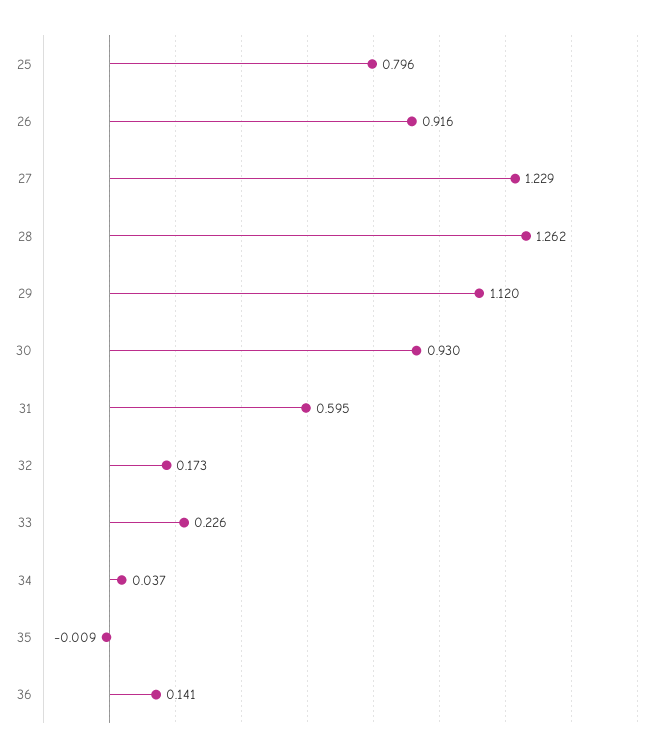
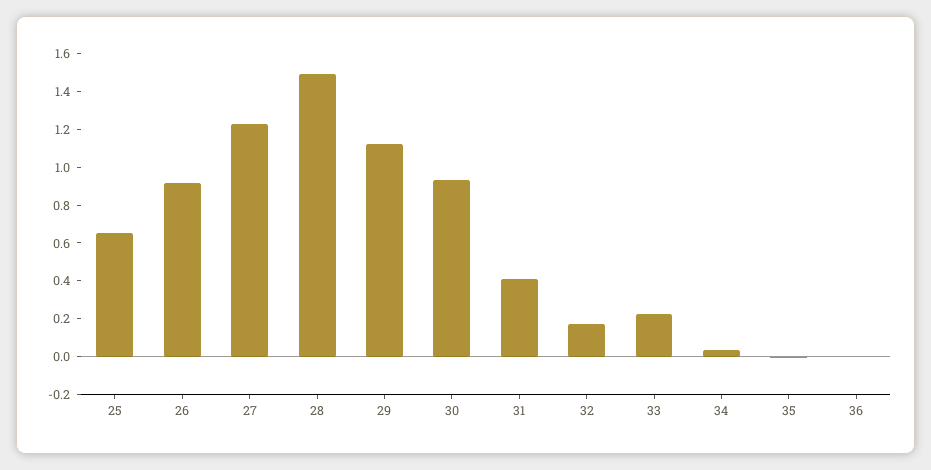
  {
-   "25": 0.796,
+   "25": 0.65,
    "26": 0.916,
    "27": 1.229,
-   "28": 1.262,
+   "28": 1.5,
    "29": 1.12,
    "30": 0.93,
-   "31": 0.595,
+   "31": 0.4,
    "32": 0.173,
    "33": 0.226,
    "34": 0.037,
    "35": -0.009,
-   "36": 0.141
+   "36": 0
  }

